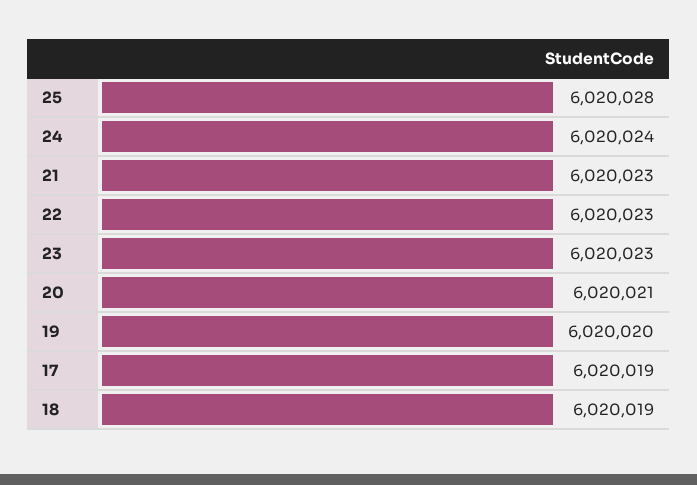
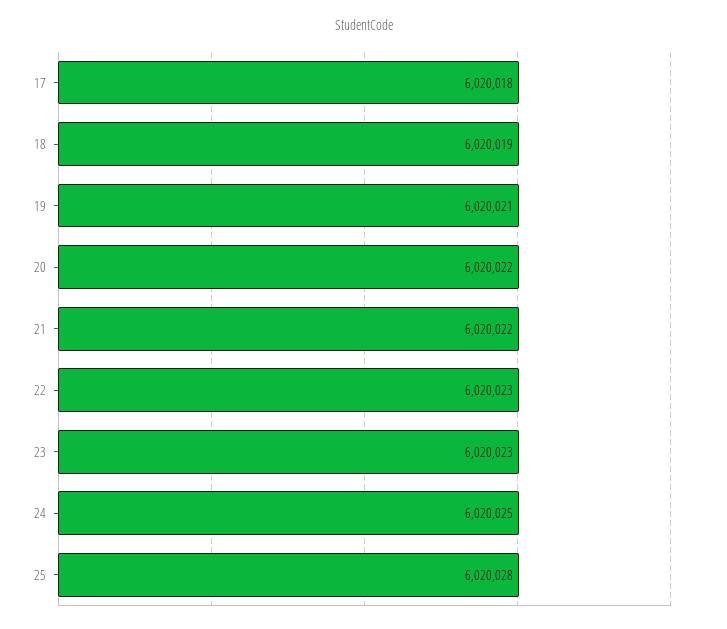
  {
    "25": 6020028,
-   "24": 6020024,
+   "24": 6020025,
-   "21": 6020023,
+   "21": 6020022,
    "22": 6020023,
    "23": 6020023,
-   "20": 6020021,
+   "20": 6020022,
-   "19": 6020020,
+   "19": 6020021,
-   "17": 6020019,
+   "17": 6020018,
    "18": 6020019
  }

